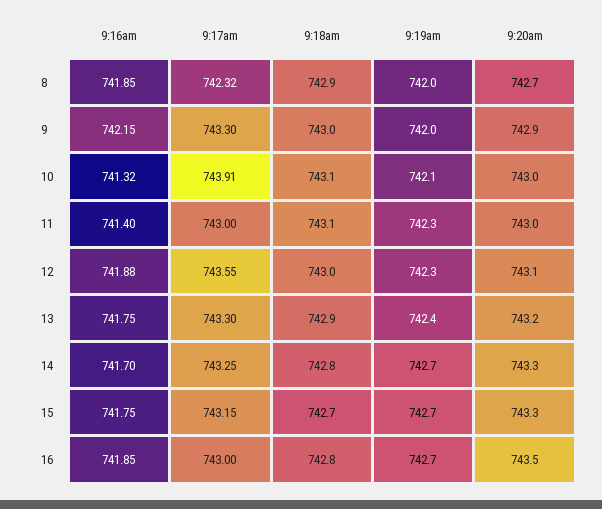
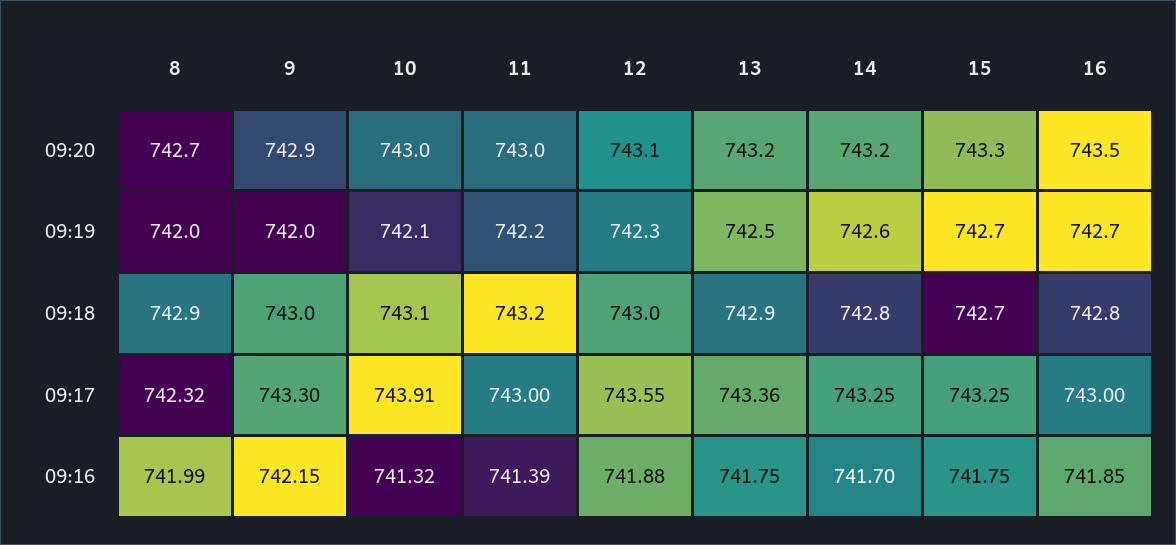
  {
    "9:16am": {
-     "8": 741.85,
+     "8": 741.99,
      "9": 742.15,
      "10": 741.32,
-     "11": 741.4,
+     "11": 741.39,
      "12": 741.88,
      "13": 741.75,
      "14": 741.7,
      "15": 741.75,
      "16": 741.85
    },
    "9:17am": {
      "8": 742.32,
      "9": 743.3,
      "10": 743.91,
      "11": 743,
      "12": 743.55,
-     "13": 743.3,
+     "13": 743.36,
      "14": 743.25,
-     "15": 743.15,
+     "15": 743.25,
      "16": 743
    },
    "9:18am": {
      "8": 742.9,
      "9": 743,
      "10": 743.1,
-     "11": 743.1,
+     "11": 743.2,
      "12": 743,
      "13": 742.9,
      "14": 742.8,
      "15": 742.7,
      "16": 742.8
    },
    "9:19am": {
      "8": 742,
      "9": 742,
      "10": 742.1,
-     "11": 742.3,
+     "11": 742.2,
      "12": 742.3,
-     "13": 742.4,
+     "13": 742.5,
-     "14": 742.7,
+     "14": 742.6,
      "15": 742.7,
      "16": 742.7
    },
    "9:20am": {
      "8": 742.7,
      "9": 742.9,
      "10": 743,
      "11": 743,
      "12": 743.1,
      "13": 743.2,
-     "14": 743.3,
+     "14": 743.2,
      "15": 743.3,
      "16": 743.5
    }
  }

